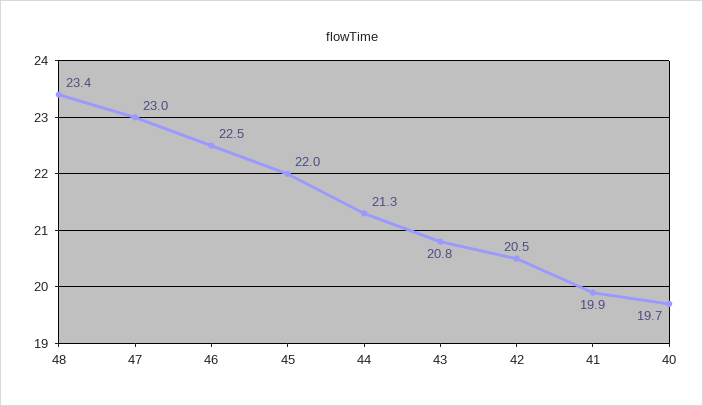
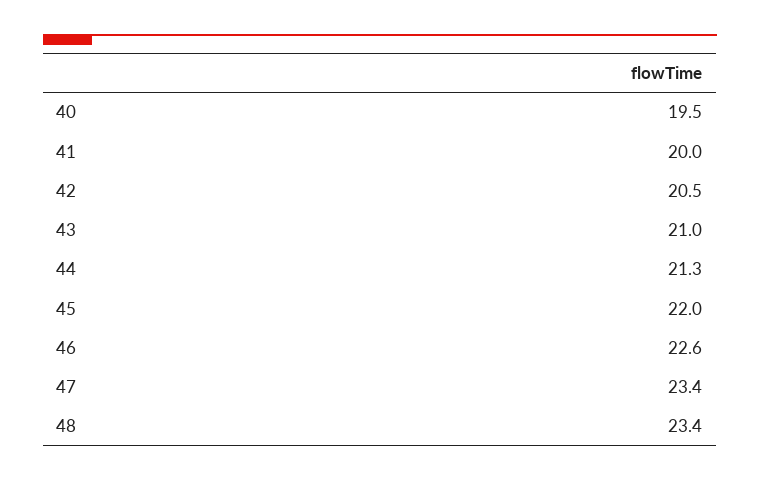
  {
    "48": 23.4,
-   "47": 23,
+   "47": 23.4,
-   "46": 22.5,
+   "46": 22.6,
    "45": 22,
    "44": 21.3,
-   "43": 20.8,
+   "43": 21,
    "42": 20.5,
-   "41": 19.9,
+   "41": 20,
-   "40": 19.7
+   "40": 19.5
  }

